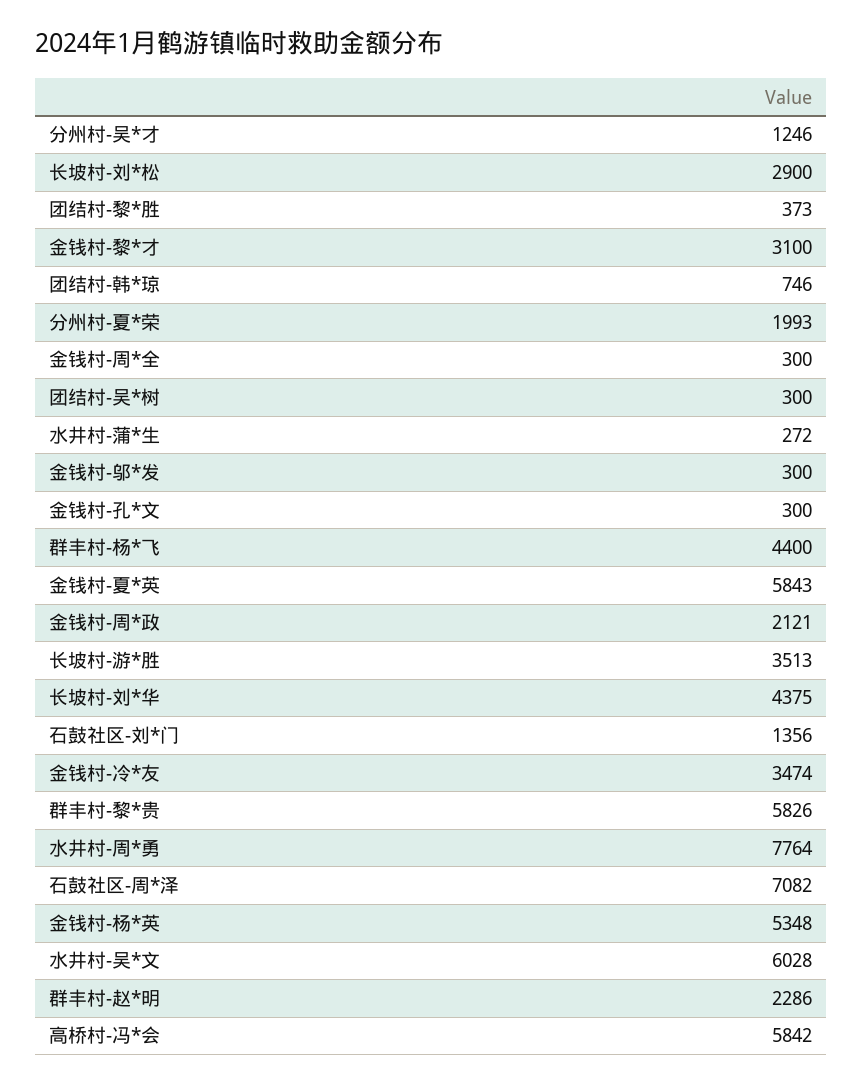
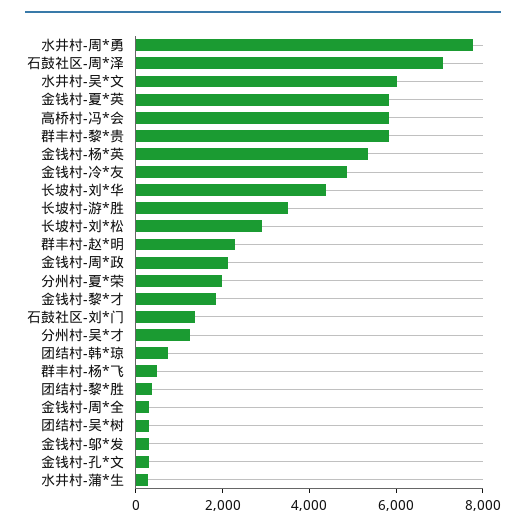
  {
    "分州村-吴*才": 1246,
    "长坡村-刘*松": 2900,
    "团结村-黎*胜": 373,
-   "金钱村-黎*才": 3100,
+   "金钱村-黎*才": 2000,
    "团结村-韩*琼": 746,
    "分州村-夏*荣": 1993,
    "金钱村-周*全": 300,
    "团结村-吴*树": 300,
    "水井村-蒲*生": 272,
    "金钱村-邬*发": 300,
    "金钱村-孔*文": 300,
-   "群丰村-杨*飞": 4400,
+   "群丰村-杨*飞": 500,
    "金钱村-夏*英": 5843,
    "金钱村-周*政": 2121,
    "长坡村-游*胜": 3513,
    "长坡村-刘*华": 4375,
    "石鼓社区-刘*门": 1356,
-   "金钱村-冷*友": 3474,
+   "金钱村-冷*友": 5000,
    "群丰村-黎*贵": 5826,
    "水井村-周*勇": 7764,
    "石鼓社区-周*泽": 7082,
    "金钱村-杨*英": 5348,
    "水井村-吴*文": 6028,
    "群丰村-赵*明": 2286,
    "高桥村-冯*会": 5842
  }

